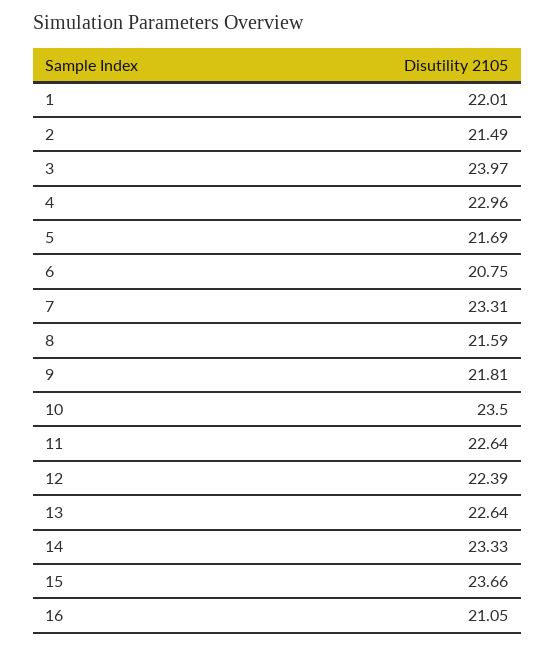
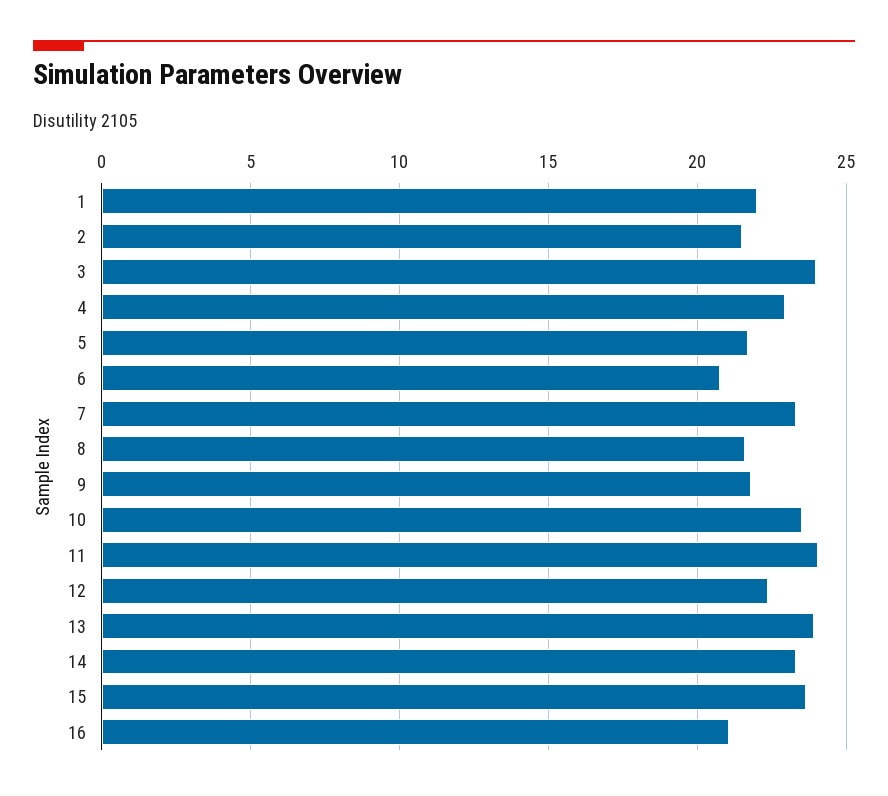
  {
    "1": 22.01,
    "2": 21.49,
    "3": 23.97,
    "4": 22.96,
    "5": 21.69,
    "6": 20.75,
    "7": 23.31,
    "8": 21.59,
    "9": 21.81,
    "10": 23.5,
-   "11": 22.64,
+   "11": 24,
    "12": 22.39,
-   "13": 22.64,
+   "13": 24,
    "14": 23.33,
    "15": 23.66,
    "16": 21.05
  }

